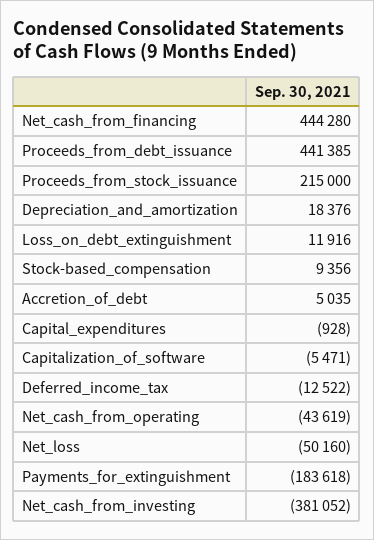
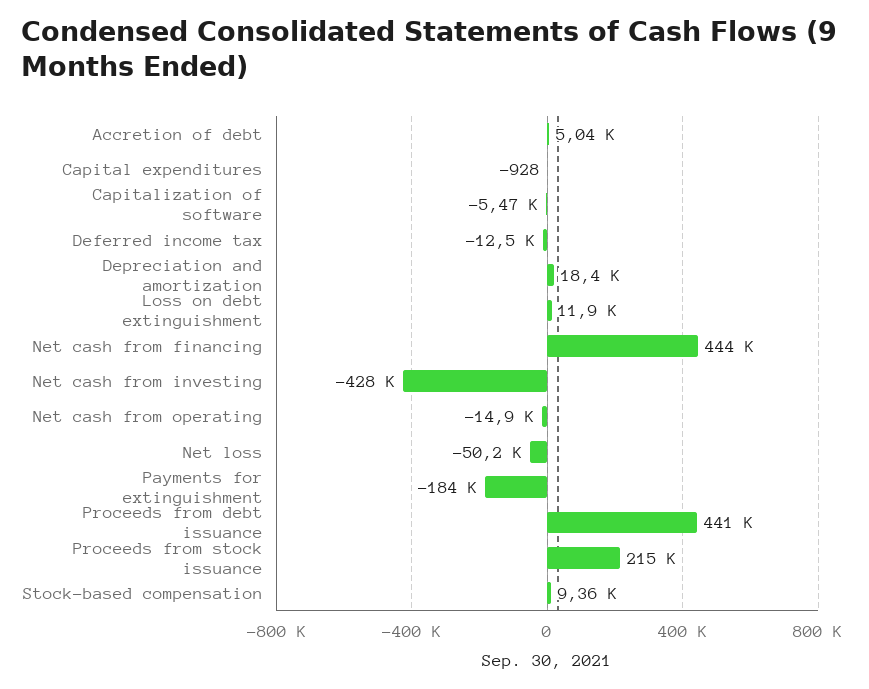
  {
    "Net_cash_from_financing": 444280,
    "Proceeds_from_debt_issuance": 441385,
    "Proceeds_from_stock_issuance": 215000,
    "Depreciation_and_amortization": 18376,
    "Loss_on_debt_extinguishment": 11916,
    "Stock-based_compensation": 9356,
    "Accretion_of_debt": 5035,
    "Capital_expenditures": -928,
    "Capitalization_of_software": -5471,
    "Deferred_income_tax": -12522,
-   "Net_cash_from_operating": -43619,
+   "Net_cash_from_operating": -14900,
    "Net_loss": -50160,
    "Payments_for_extinguishment": -183618,
-   "Net_cash_from_investing": -381052
+   "Net_cash_from_investing": -428000
  }

